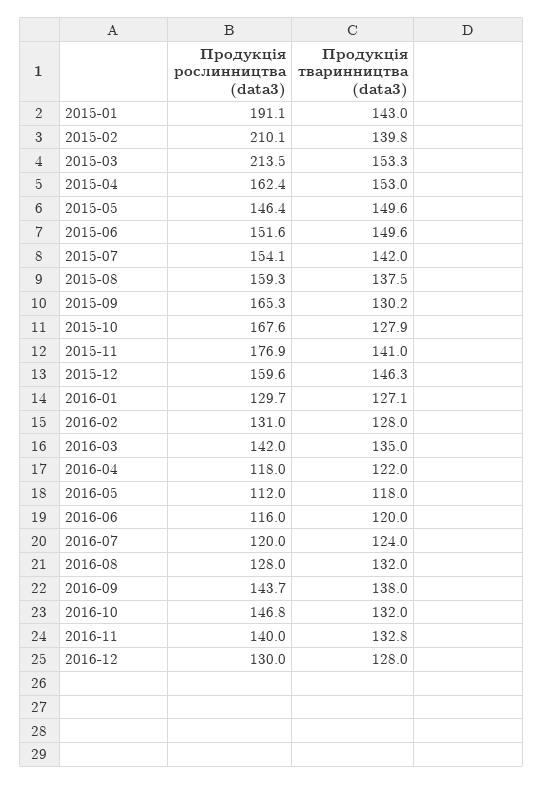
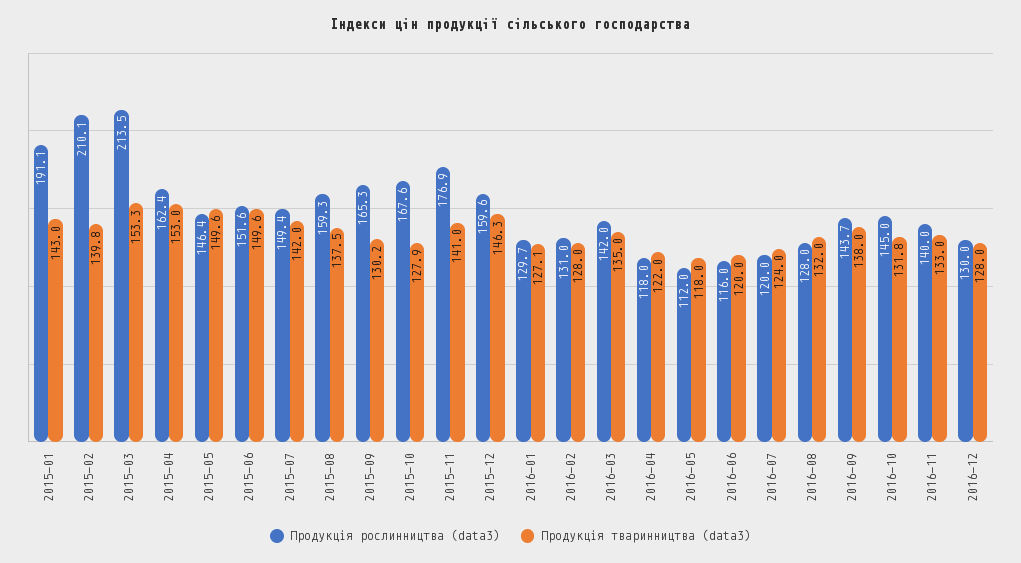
  {
    "Продукція рослинництва (data3)": {
      "2015-01": 191.1,
      "2015-02": 210.1,
      "2015-03": 213.5,
      "2015-04": 162.4,
      "2015-05": 146.4,
      "2015-06": 151.6,
-     "2015-07": 154.1,
+     "2015-07": 149.4,
      "2015-08": 159.3,
      "2015-09": 165.3,
      "2015-10": 167.6,
      "2015-11": 176.9,
      "2015-12": 159.6,
      "2016-01": 129.7,
      "2016-02": 131,
      "2016-03": 142,
      "2016-04": 118,
      "2016-05": 112,
      "2016-06": 116,
      "2016-07": 120,
      "2016-08": 128,
      "2016-09": 143.7,
-     "2016-10": 146.8,
+     "2016-10": 145,
      "2016-11": 140,
      "2016-12": 130
    },
    "Продукція тваринництва (data3)": {
      "2015-01": 143,
      "2015-02": 139.8,
      "2015-03": 153.3,
      "2015-04": 153,
      "2015-05": 149.6,
      "2015-06": 149.6,
      "2015-07": 142,
      "2015-08": 137.5,
      "2015-09": 130.2,
      "2015-10": 127.9,
      "2015-11": 141,
      "2015-12": 146.3,
      "2016-01": 127.1,
      "2016-02": 128,
      "2016-03": 135,
      "2016-04": 122,
      "2016-05": 118,
      "2016-06": 120,
      "2016-07": 124,
      "2016-08": 132,
      "2016-09": 138,
-     "2016-10": 132,
+     "2016-10": 131.8,
-     "2016-11": 132.8,
+     "2016-11": 133,
      "2016-12": 128
    }
  }

